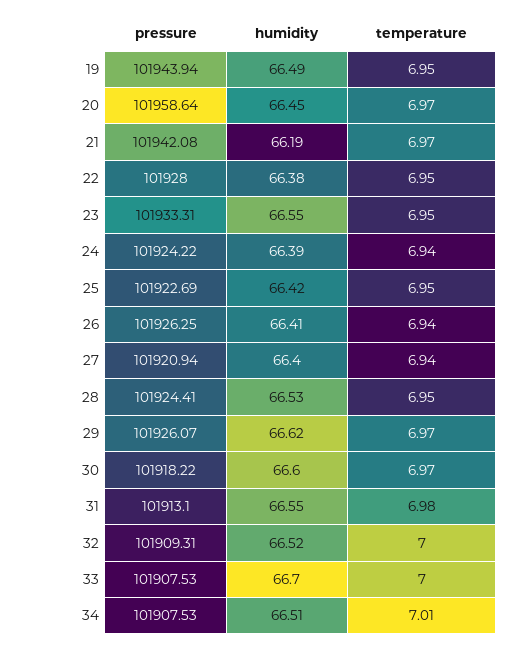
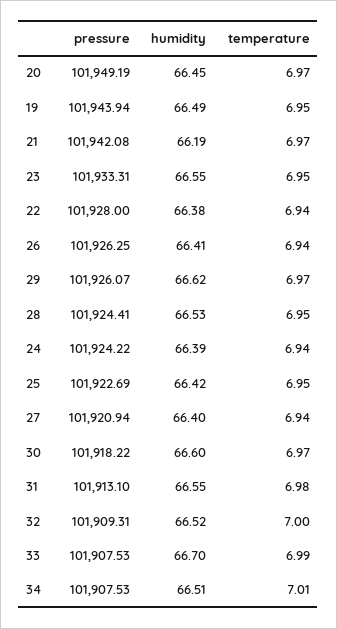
  {
    "pressure": {
      "19": 101943.94,
-     "20": 101958.64,
+     "20": 101949.19,
      "21": 101942.08,
      "22": 101928,
      "23": 101933.31,
      "24": 101924.22,
      "25": 101922.69,
      "26": 101926.25,
      "27": 101920.94,
      "28": 101924.41,
      "29": 101926.07,
      "30": 101918.22,
      "31": 101913.1,
      "32": 101909.31,
      "33": 101907.53,
      "34": 101907.53
    },
    "humidity": {
      "19": 66.49,
      "20": 66.45,
      "21": 66.19,
      "22": 66.38,
      "23": 66.55,
      "24": 66.39,
      "25": 66.42,
      "26": 66.41,
      "27": 66.4,
      "28": 66.53,
      "29": 66.62,
      "30": 66.6,
      "31": 66.55,
      "32": 66.52,
      "33": 66.7,
      "34": 66.51
    },
    "temperature": {
      "19": 6.95,
      "20": 6.97,
      "21": 6.97,
-     "22": 6.95,
+     "22": 6.94,
      "23": 6.95,
      "24": 6.94,
      "25": 6.95,
      "26": 6.94,
      "27": 6.94,
      "28": 6.95,
      "29": 6.97,
      "30": 6.97,
      "31": 6.98,
      "32": 7,
-     "33": 7,
+     "33": 6.99,
      "34": 7.01
    }
  }

